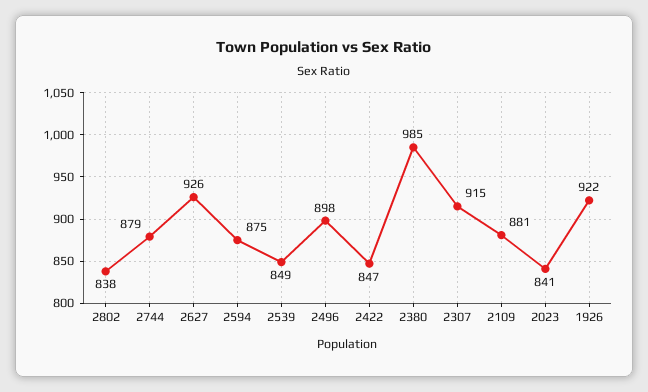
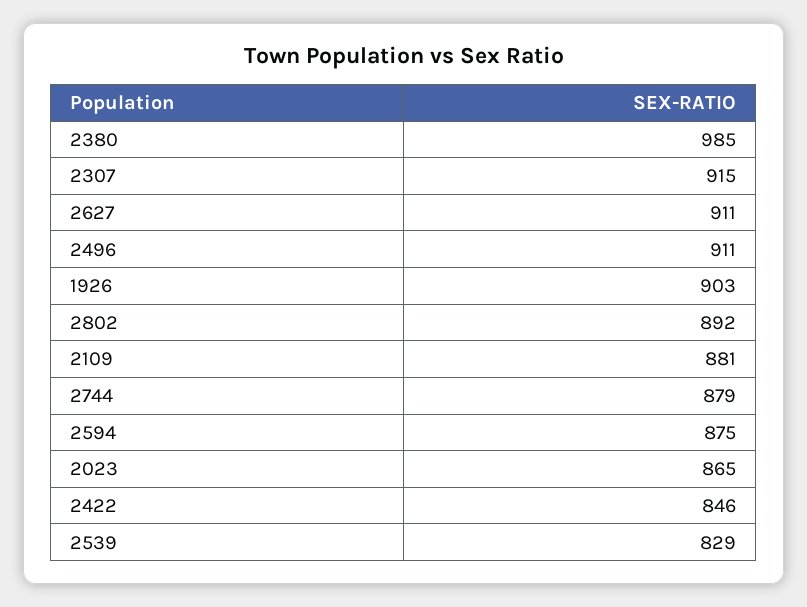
  {
-   "2802": 838,
+   "2802": 892,
    "2744": 879,
-   "2627": 926,
+   "2627": 911,
    "2594": 875,
-   "2539": 849,
+   "2539": 829,
-   "2496": 898,
+   "2496": 911,
-   "2422": 847,
+   "2422": 846,
    "2380": 985,
    "2307": 915,
    "2109": 881,
-   "2023": 841,
+   "2023": 865,
-   "1926": 922
+   "1926": 903
  }

